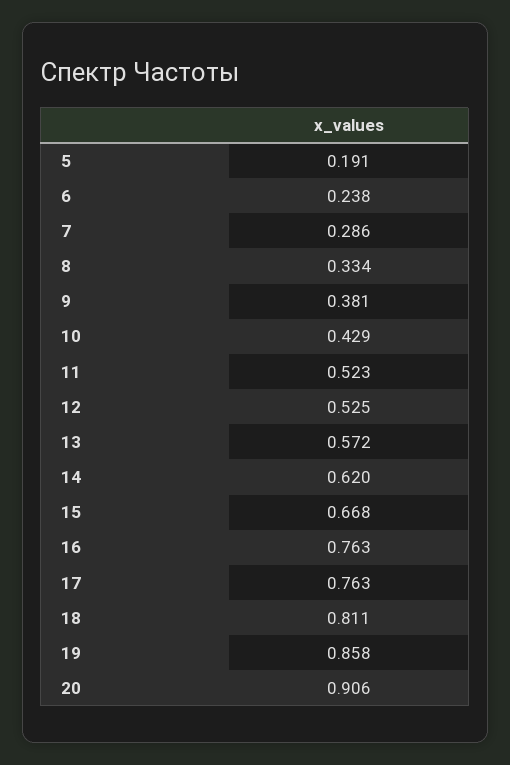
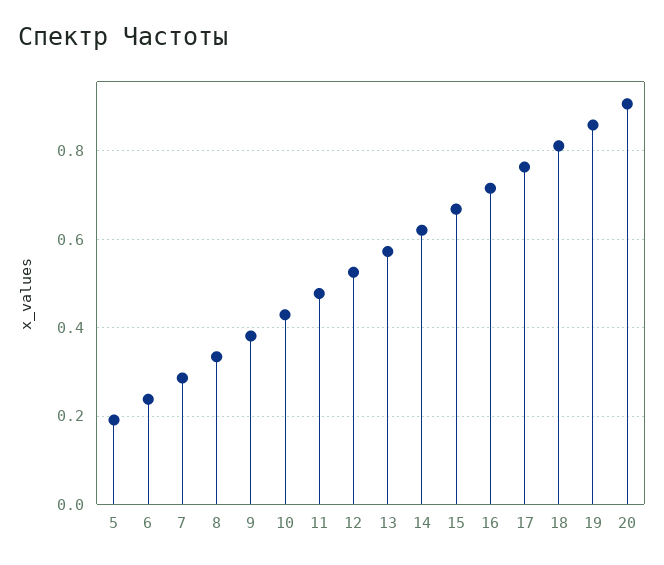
  {
    "5": 0.191,
    "6": 0.238,
    "7": 0.286,
    "8": 0.334,
    "9": 0.381,
    "10": 0.429,
-   "11": 0.523,
+   "11": 0.48,
    "12": 0.525,
    "13": 0.572,
    "14": 0.62,
    "15": 0.668,
-   "16": 0.763,
+   "16": 0.72,
    "17": 0.763,
    "18": 0.811,
    "19": 0.858,
    "20": 0.906
  }

